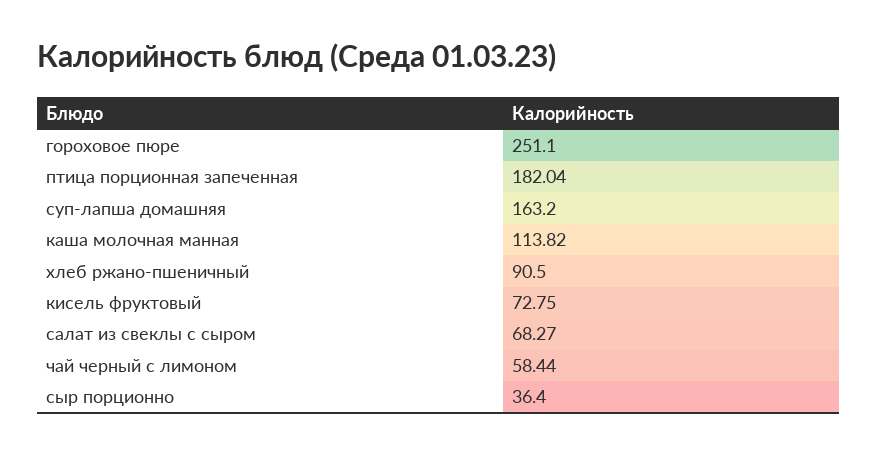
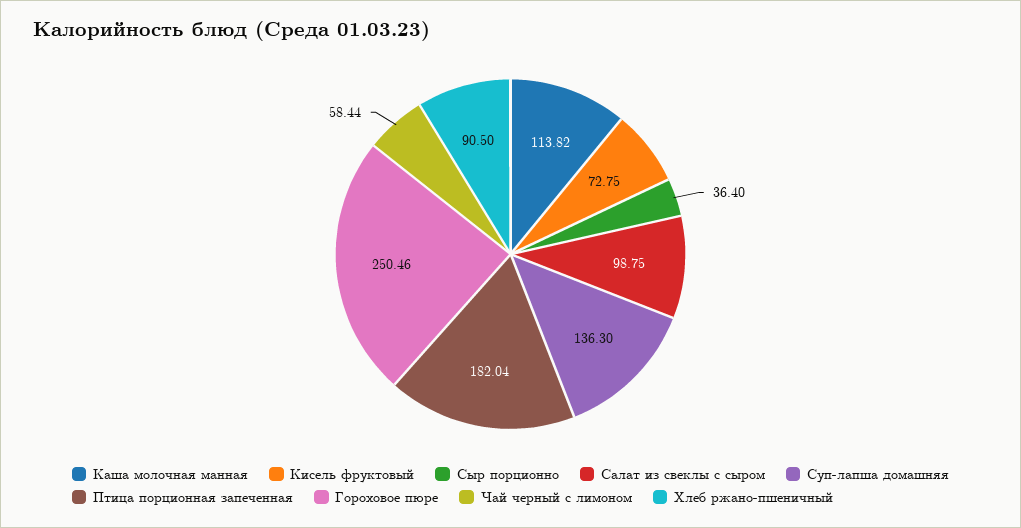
  {
-   "гороховое пюре": 251.1,
+   "гороховое пюре": 250.46,
    "птица порционная запеченная": 182.04,
-   "суп-лапша домашняя": 163.2,
+   "суп-лапша домашняя": 136.3,
    "каша молочная манная": 113.82,
    "хлеб ржано-пшеничный": 90.5,
    "кисель фруктовый": 72.75,
-   "салат из свеклы с сыром": 68.27,
+   "салат из свеклы с сыром": 98.75,
    "чай черный с лимоном": 58.44,
    "сыр порционно": 36.4
  }

